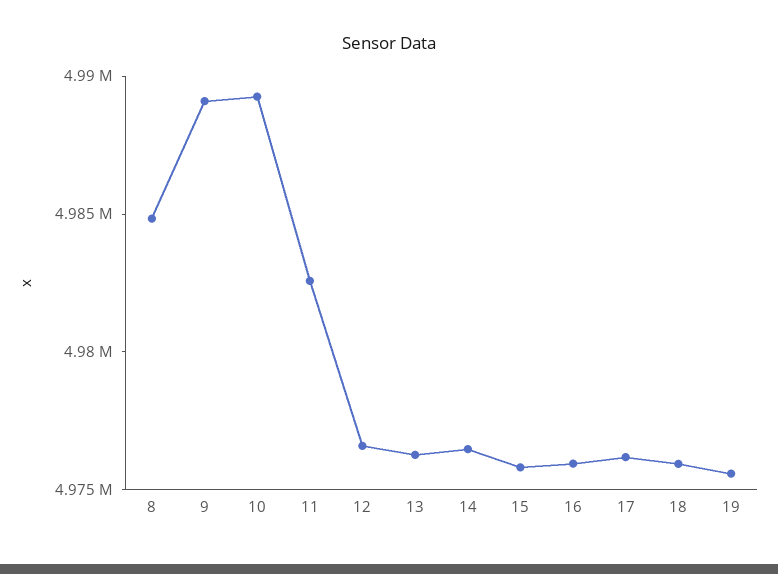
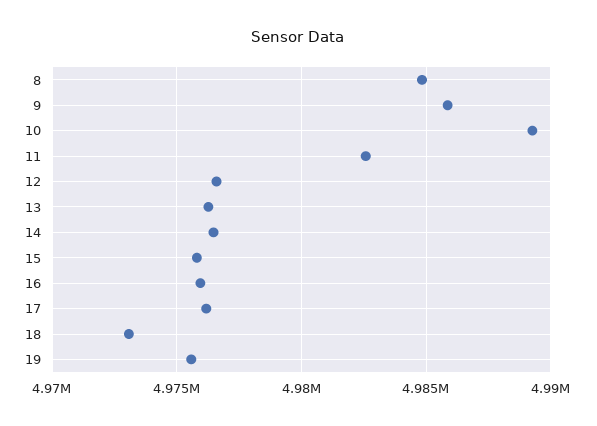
  {
    "8": 4985000,
-   "9": 4989000,
+   "9": 4986000,
    "10": 4989500,
    "11": 4982500,
    "12": 4976500,
    "13": 4976500,
    "14": 4976500,
    "15": 4976000,
    "16": 4976000,
    "17": 4976000,
-   "18": 4976000,
+   "18": 4973000,
    "19": 4975500
  }

